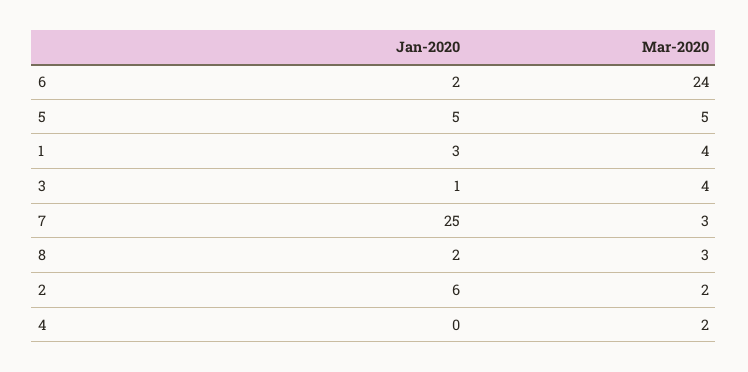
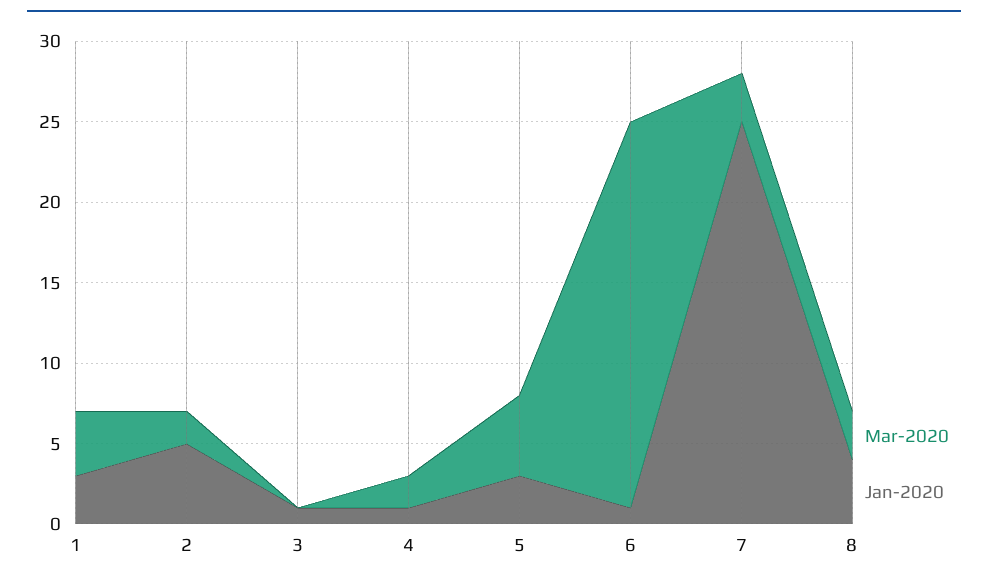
  {
    "Jan-2020": {
-     "6": 2,
+     "6": 1,
-     "5": 5,
+     "5": 3,
      "1": 3,
      "3": 1,
      "7": 25,
-     "8": 2,
+     "8": 4,
-     "2": 6,
+     "2": 5,
-     "4": 0
+     "4": 1
    },
    "Mar-2020": {
      "6": 24,
      "5": 5,
      "1": 4,
-     "3": 4,
+     "3": 0,
      "7": 3,
      "8": 3,
      "2": 2,
      "4": 2
    }
  }

